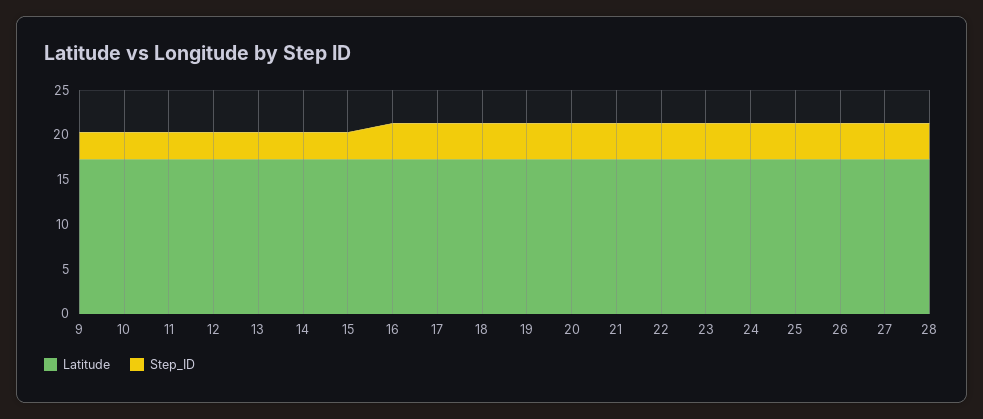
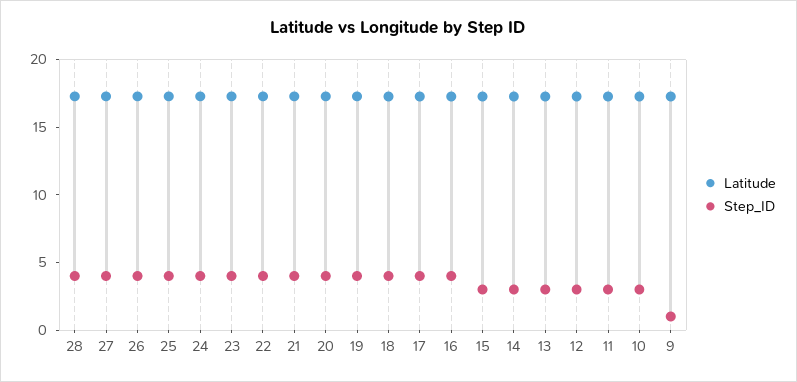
  {
    "Latitude": {
      "9": 17,
      "10": 17,
      "11": 17,
      "12": 17,
      "13": 17,
      "14": 17,
      "15": 17,
      "16": 17,
      "17": 17,
      "18": 17,
      "19": 17,
      "20": 17,
      "21": 17,
      "22": 17,
      "23": 17,
      "24": 17,
      "25": 17,
      "26": 17,
      "27": 17,
      "28": 17
    },
    "Step_ID": {
-     "9": 3,
+     "9": 1,
      "10": 3,
      "11": 3,
      "12": 3,
      "13": 3,
      "14": 3,
      "15": 3,
      "16": 4,
      "17": 4,
      "18": 4,
      "19": 4,
      "20": 4,
      "21": 4,
      "22": 4,
      "23": 4,
      "24": 4,
      "25": 4,
      "26": 4,
      "27": 4,
      "28": 4
    }
  }

